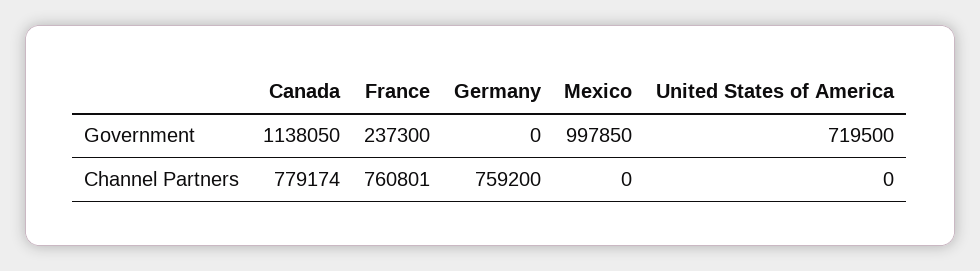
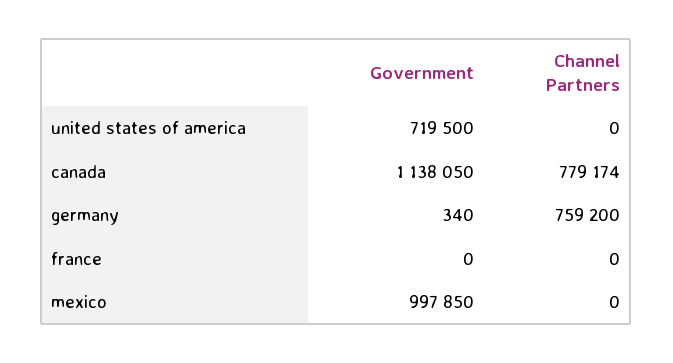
  {
    "Canada": {
      "Government": 1138050,
      "Channel Partners": 779174
    },
    "France": {
-     "Government": 237300,
+     "Government": 0,
-     "Channel Partners": 760801
+     "Channel Partners": 0
    },
    "Germany": {
-     "Government": 0,
+     "Government": 340,
      "Channel Partners": 759200
    },
    "Mexico": {
      "Government": 997850,
      "Channel Partners": 0
    },
    "United States of America": {
      "Government": 719500,
      "Channel Partners": 0
    }
  }

